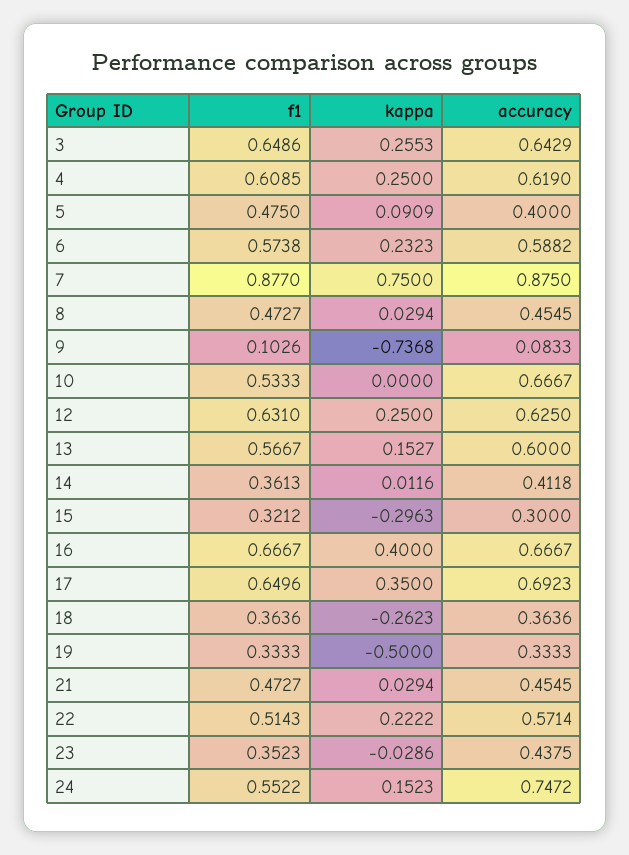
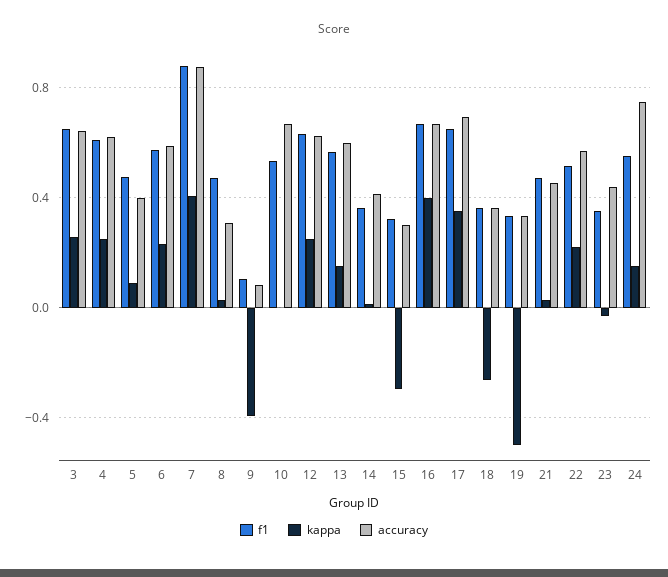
  {
    "f1": {
      "3": 0.6486,
      "4": 0.6085,
      "5": 0.475,
      "6": 0.5738,
      "7": 0.877,
      "8": 0.4727,
      "9": 0.1026,
      "10": 0.5333,
      "12": 0.631,
      "13": 0.5667,
      "14": 0.3613,
      "15": 0.3212,
      "16": 0.6667,
      "17": 0.6496,
      "18": 0.3636,
      "19": 0.3333,
      "21": 0.4727,
      "22": 0.5143,
      "23": 0.3523,
      "24": 0.5522
    },
    "kappa": {
      "3": 0.2553,
      "4": 0.25,
      "5": 0.0909,
      "6": 0.2323,
-     "7": 0.75,
+     "7": 0.4,
      "8": 0.0294,
-     "9": -0.7368,
+     "9": -0.4,
      "10": 0,
      "12": 0.25,
      "13": 0.1527,
      "14": 0.0116,
      "15": -0.2963,
      "16": 0.4,
      "17": 0.35,
      "18": -0.2623,
      "19": -0.5,
      "21": 0.0294,
      "22": 0.2222,
      "23": -0.0286,
      "24": 0.1523
    },
    "accuracy": {
      "3": 0.6429,
      "4": 0.619,
      "5": 0.4,
      "6": 0.5882,
      "7": 0.875,
-     "8": 0.4545,
+     "8": 0.3,
      "9": 0.0833,
      "10": 0.6667,
      "12": 0.625,
      "13": 0.6,
      "14": 0.4118,
      "15": 0.3,
      "16": 0.6667,
      "17": 0.6923,
      "18": 0.3636,
      "19": 0.3333,
      "21": 0.4545,
      "22": 0.5714,
      "23": 0.4375,
      "24": 0.7472
    }
  }

